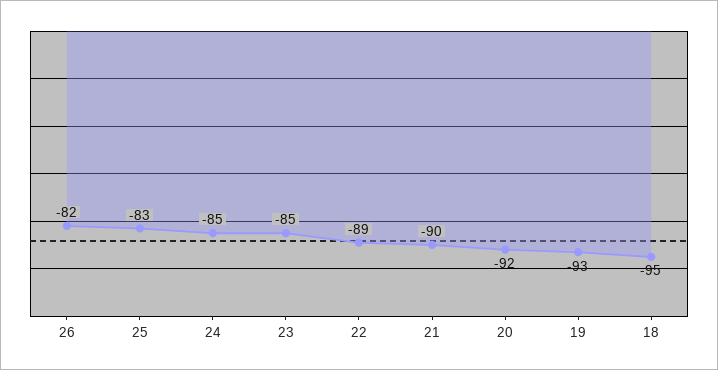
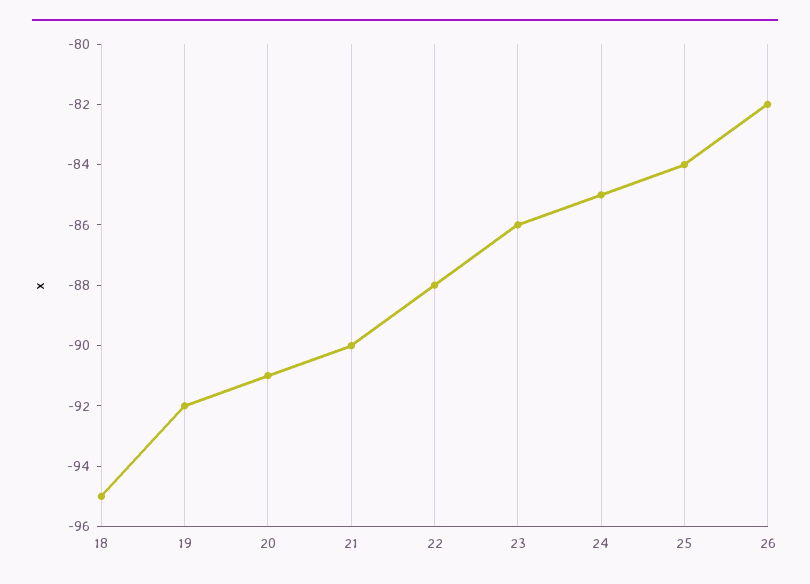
  {
    "26": -82,
-   "25": -83,
+   "25": -84,
    "24": -85,
-   "23": -85,
+   "23": -86,
-   "22": -89,
+   "22": -88,
    "21": -90,
-   "20": -92,
+   "20": -91,
-   "19": -93,
+   "19": -92,
    "18": -95
  }

